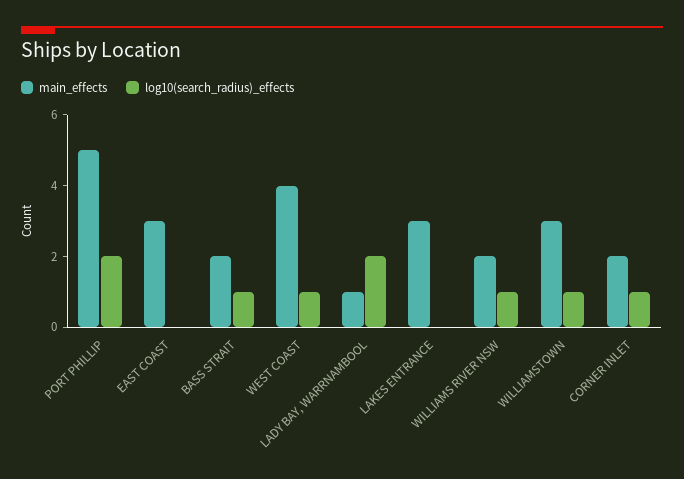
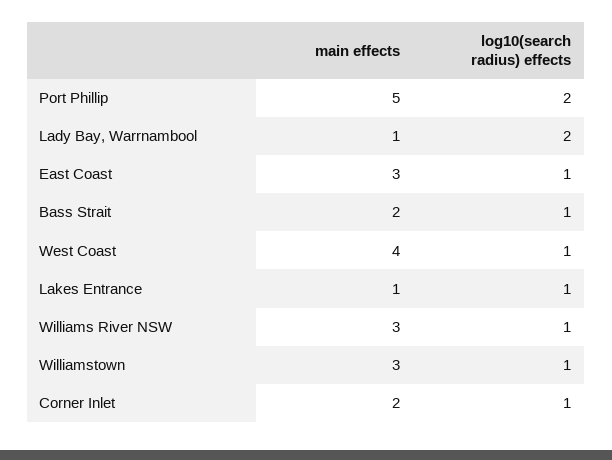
  {
    "main_effects": {
      "PORT PHILLIP": 5,
      "EAST COAST": 3,
      "BASS STRAIT": 2,
      "WEST COAST": 4,
      "LADY BAY, WARRNAMBOOL": 1,
-     "LAKES ENTRANCE": 3,
+     "LAKES ENTRANCE": 1,
-     "WILLIAMS RIVER NSW": 2,
+     "WILLIAMS RIVER NSW": 3,
      "WILLIAMSTOWN": 3,
      "CORNER INLET": 2
    },
    "log10(search_radius)_effects": {
      "PORT PHILLIP": 2,
-     "EAST COAST": 0,
+     "EAST COAST": 1,
      "BASS STRAIT": 1,
      "WEST COAST": 1,
      "LADY BAY, WARRNAMBOOL": 2,
-     "LAKES ENTRANCE": 0,
+     "LAKES ENTRANCE": 1,
      "WILLIAMS RIVER NSW": 1,
      "WILLIAMSTOWN": 1,
      "CORNER INLET": 1
    }
  }

